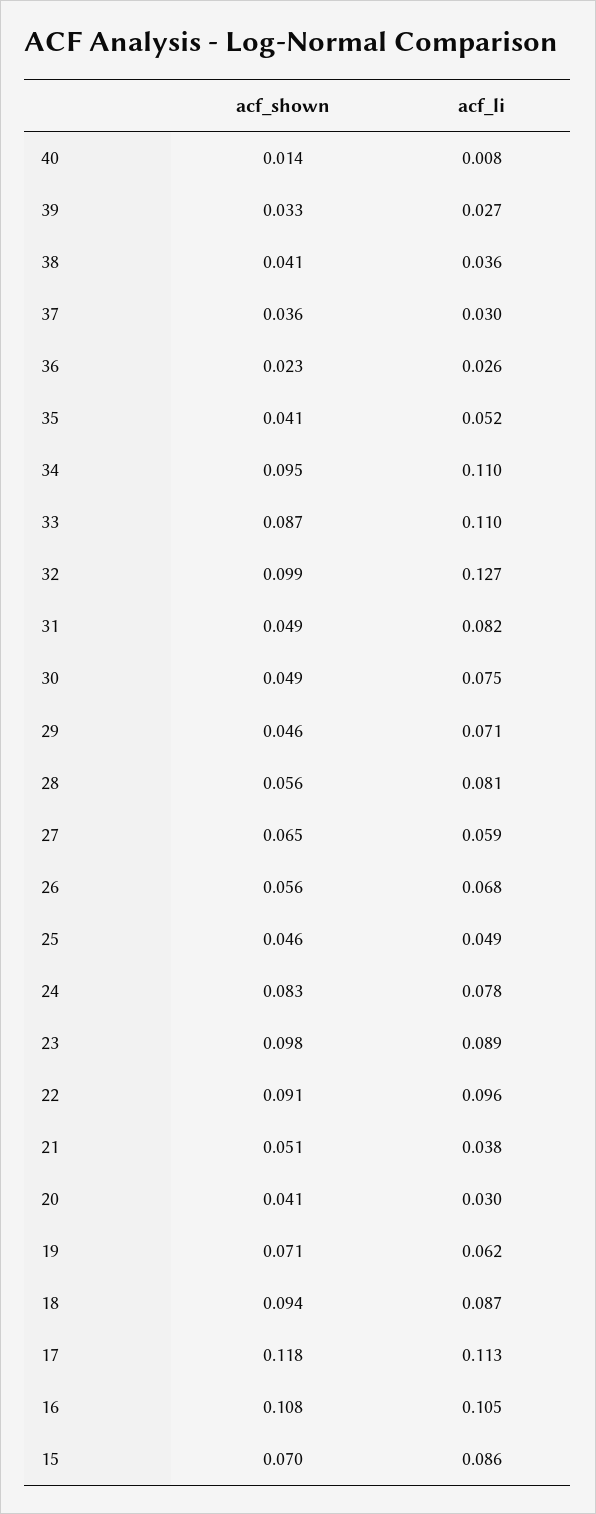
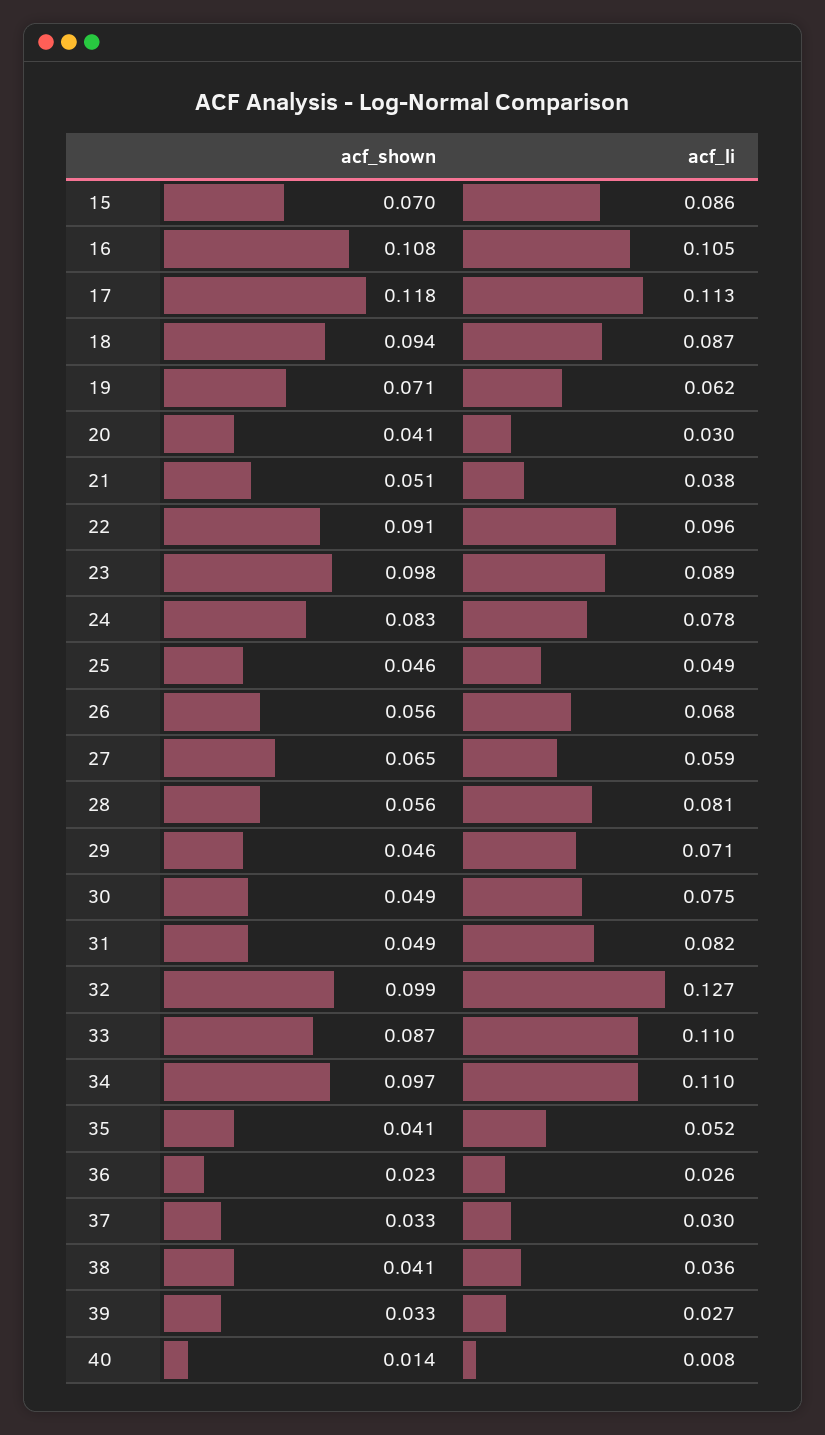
  {
    "acf_shown": {
      "40": 0.014,
      "39": 0.033,
      "38": 0.041,
-     "37": 0.036,
+     "37": 0.033,
      "36": 0.023,
      "35": 0.041,
-     "34": 0.095,
+     "34": 0.097,
      "33": 0.087,
      "32": 0.099,
      "31": 0.049,
      "30": 0.049,
      "29": 0.046,
      "28": 0.056,
      "27": 0.065,
      "26": 0.056,
      "25": 0.046,
      "24": 0.083,
      "23": 0.098,
      "22": 0.091,
      "21": 0.051,
      "20": 0.041,
      "19": 0.071,
      "18": 0.094,
      "17": 0.118,
      "16": 0.108,
      "15": 0.07
    },
    "acf_li": {
      "40": 0.008,
      "39": 0.027,
      "38": 0.036,
      "37": 0.03,
      "36": 0.026,
      "35": 0.052,
      "34": 0.11,
      "33": 0.11,
      "32": 0.127,
      "31": 0.082,
      "30": 0.075,
      "29": 0.071,
      "28": 0.081,
      "27": 0.059,
      "26": 0.068,
      "25": 0.049,
      "24": 0.078,
      "23": 0.089,
      "22": 0.096,
      "21": 0.038,
      "20": 0.03,
      "19": 0.062,
      "18": 0.087,
      "17": 0.113,
      "16": 0.105,
      "15": 0.086
    }
  }

